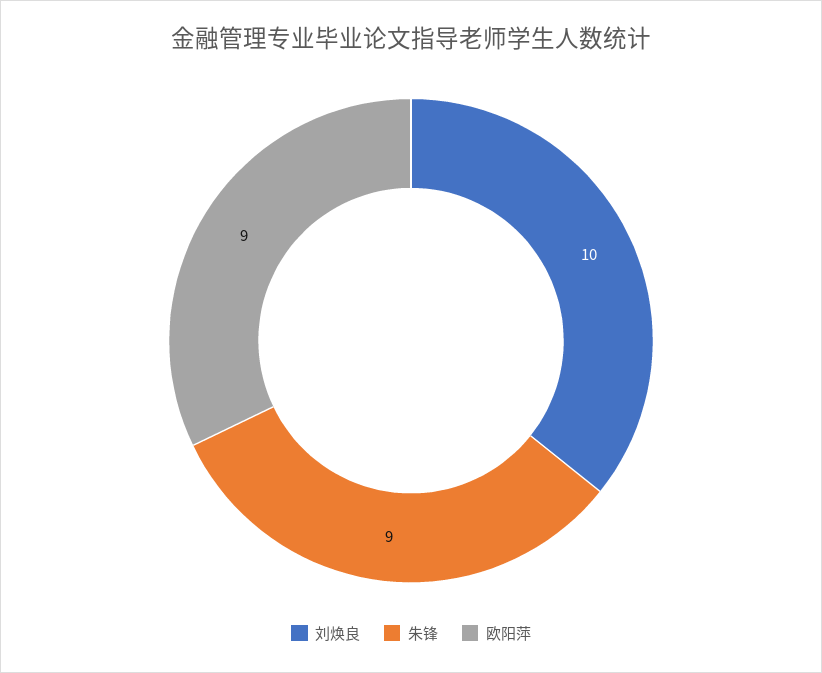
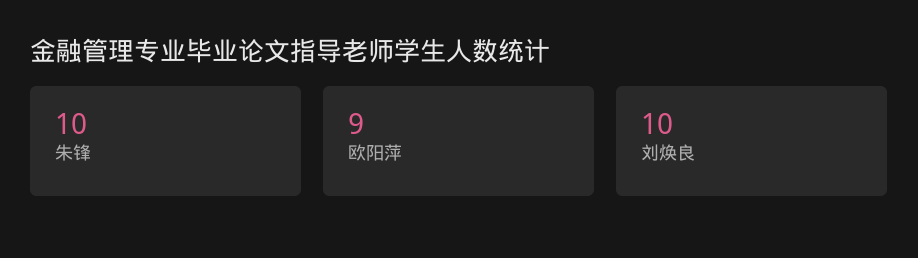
  {
    "刘焕良": 10,
-   "朱锋": 9,
+   "朱锋": 10,
    "欧阳萍": 9
  }

